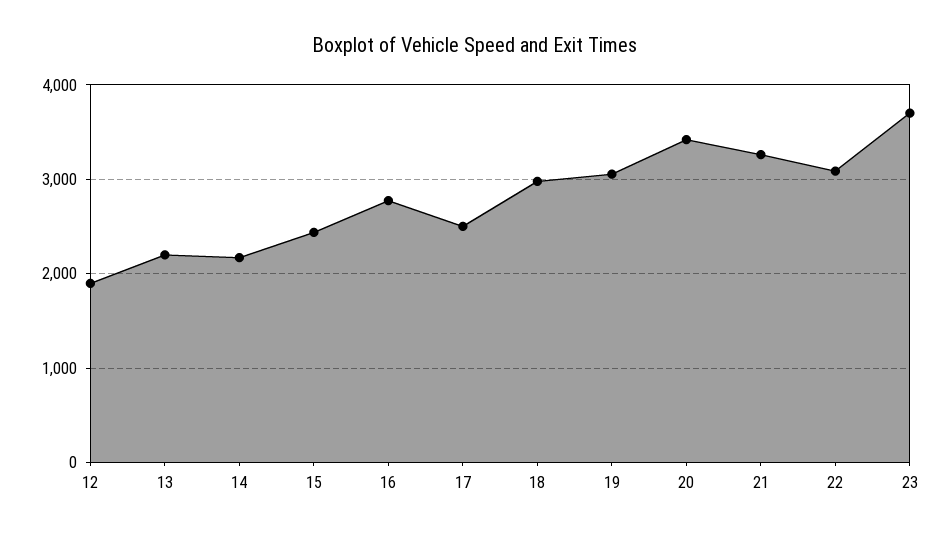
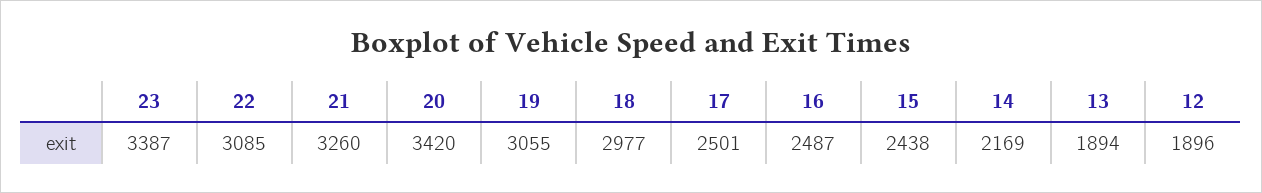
  {
    "12": 1896,
-   "13": 2200,
+   "13": 1894,
    "14": 2169,
    "15": 2438,
-   "16": 2800,
+   "16": 2487,
    "17": 2501,
    "18": 2977,
    "19": 3055,
    "20": 3420,
    "21": 3260,
    "22": 3085,
-   "23": 3700
+   "23": 3387
  }

